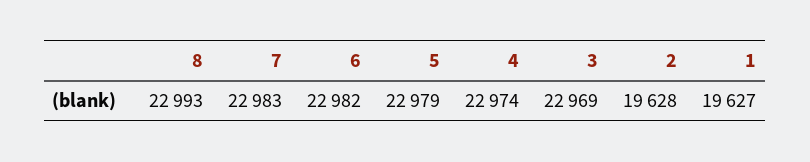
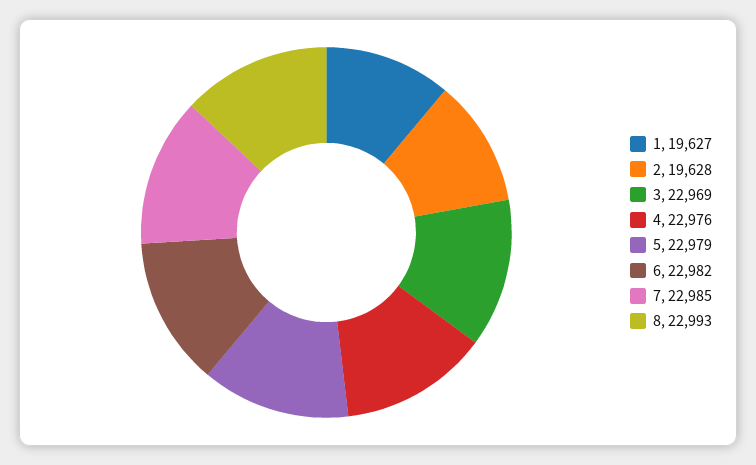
  {
    "8": 22993,
-   "7": 22983,
+   "7": 22985,
    "6": 22982,
    "5": 22979,
-   "4": 22974,
+   "4": 22976,
    "3": 22969,
    "2": 19628,
    "1": 19627
  }

